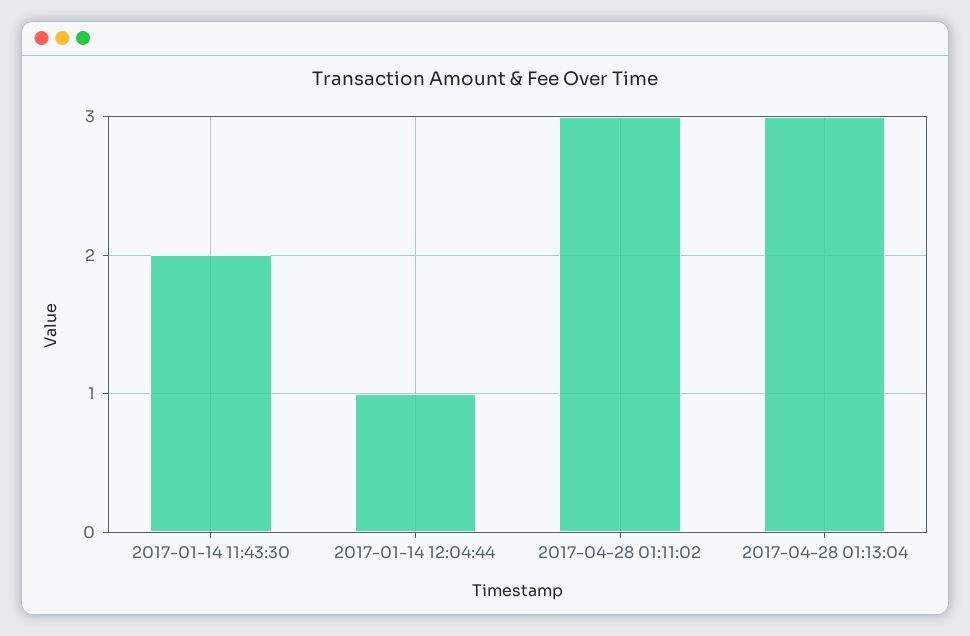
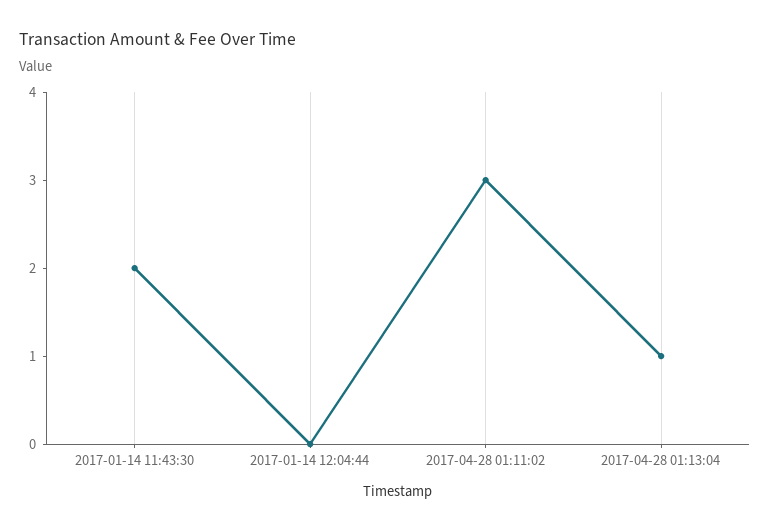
  {
    "2017-01-14 11:43:30": 2,
-   "2017-01-14 12:04:44": 1,
+   "2017-01-14 12:04:44": 0,
    "2017-04-28 01:11:02": 3,
-   "2017-04-28 01:13:04": 3
+   "2017-04-28 01:13:04": 1
  }

